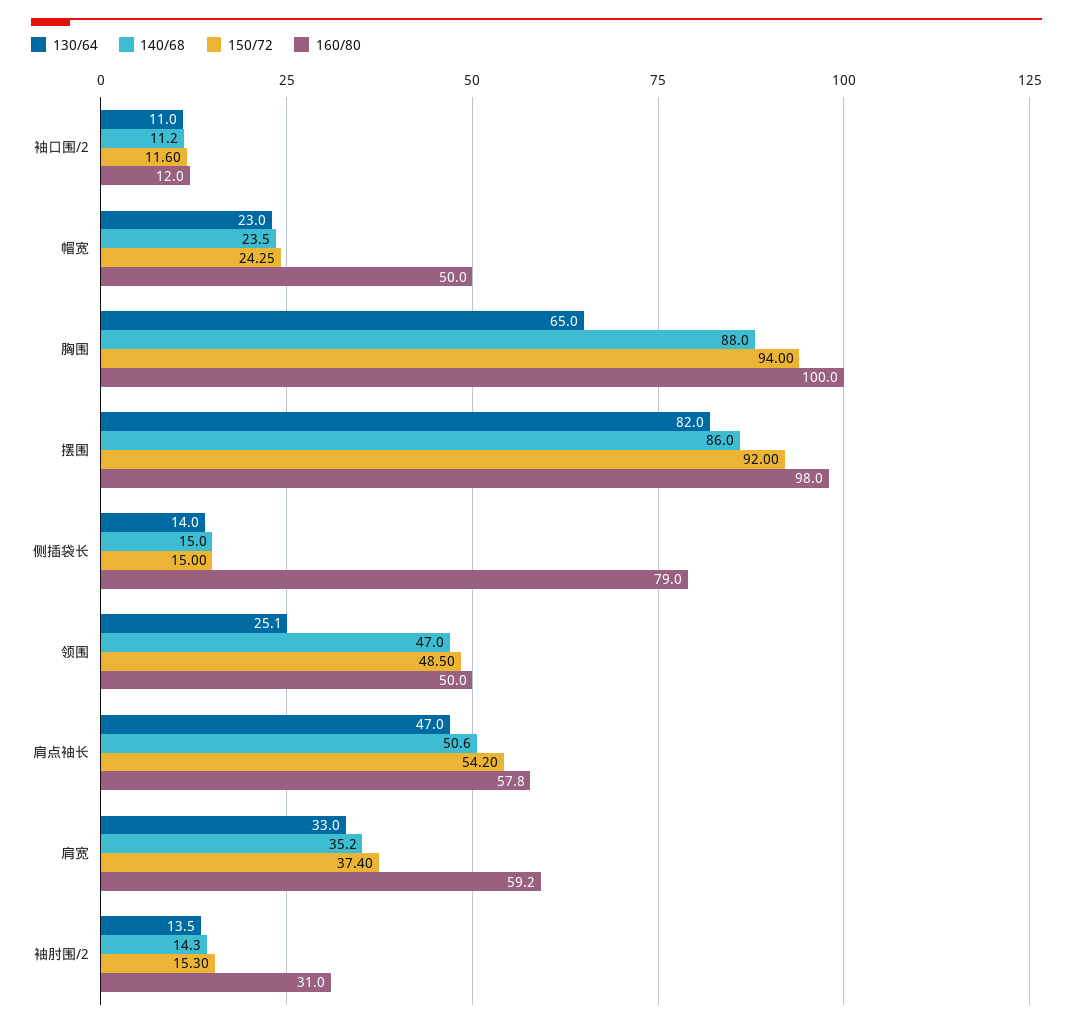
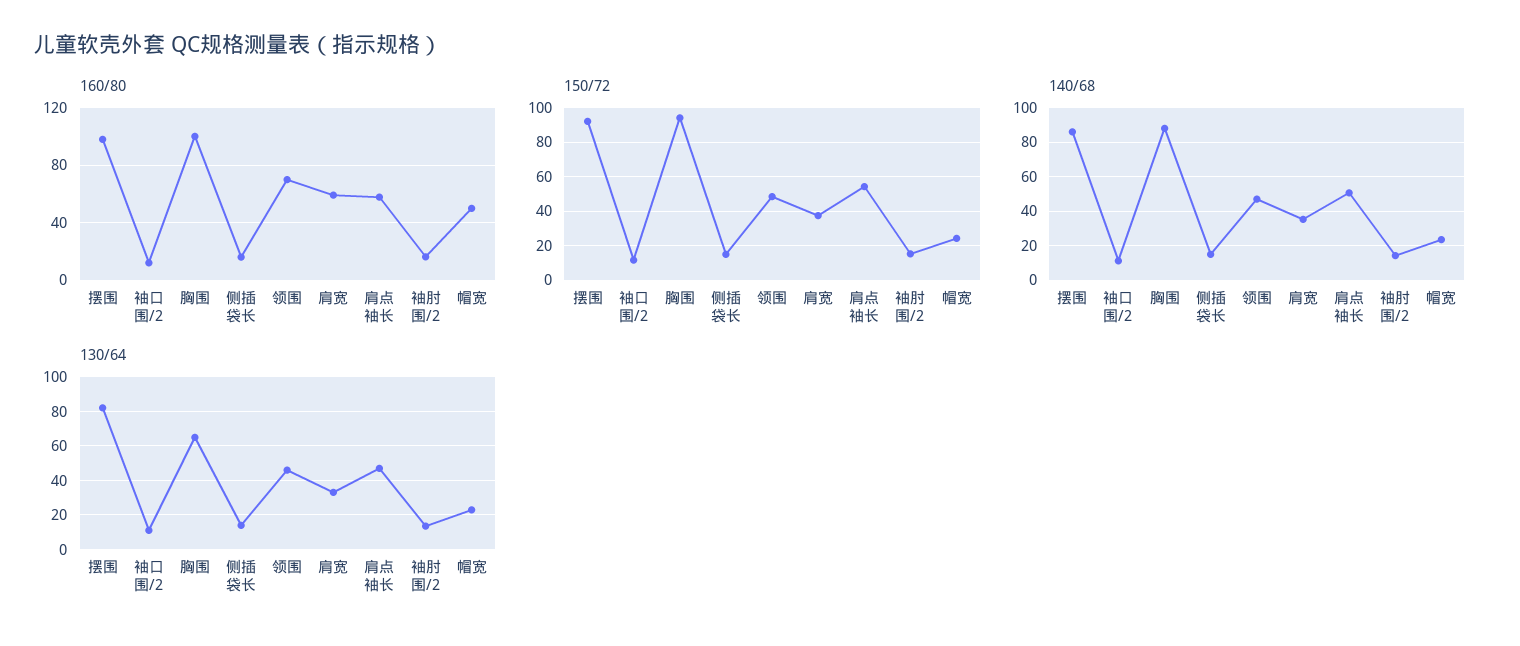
  {
    "130/64": {
      "袖口围/2": 11,
      "帽宽": 23,
      "胸围": 65,
      "摆围": 82,
      "侧插袋长": 14,
-     "领围": 25.1,
+     "领围": 45,
      "肩点袖长": 47,
      "肩宽": 33,
      "袖肘围/2": 13.5
    },
    "140/68": {
      "袖口围/2": 11.2,
      "帽宽": 23.5,
      "胸围": 88,
      "摆围": 86,
      "侧插袋长": 15,
      "领围": 47,
      "肩点袖长": 50.6,
      "肩宽": 35.2,
      "袖肘围/2": 14.3
    },
    "150/72": {
      "袖口围/2": 11.6,
      "帽宽": 24.25,
      "胸围": 94,
      "摆围": 92,
      "侧插袋长": 15,
      "领围": 48.5,
      "肩点袖长": 54.2,
      "肩宽": 37.4,
      "袖肘围/2": 15.3
    },
    "160/80": {
      "袖口围/2": 12,
      "帽宽": 50,
      "胸围": 100,
      "摆围": 98,
-     "侧插袋长": 79,
+     "侧插袋长": 15,
-     "领围": 50,
+     "领围": 70,
      "肩点袖长": 57.8,
      "肩宽": 59.2,
-     "袖肘围/2": 31
+     "袖肘围/2": 15
    }
  }

